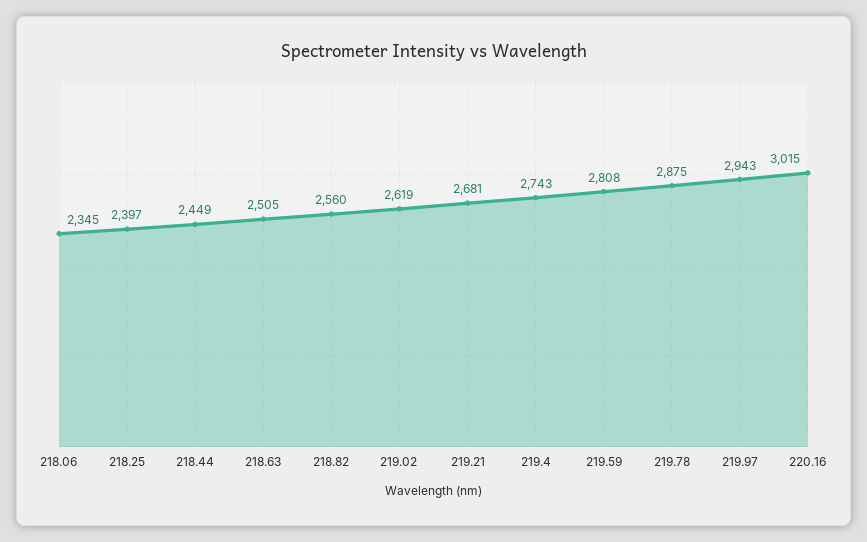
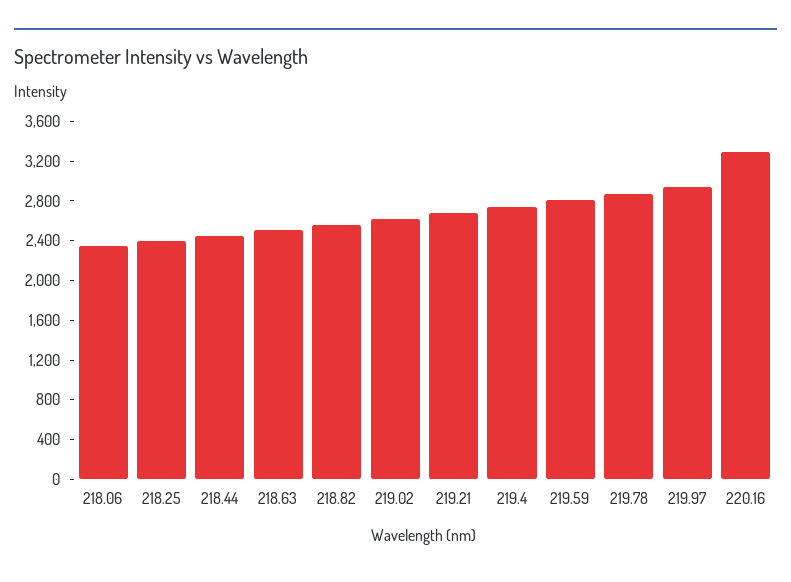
  {
    "218.06": 2345,
    "218.25": 2397,
    "218.44": 2449,
    "218.63": 2505,
    "218.82": 2560,
    "219.02": 2619,
    "219.21": 2681,
    "219.4": 2743,
    "219.59": 2808,
    "219.78": 2875,
    "219.97": 2943,
-   "220.16": 3015
+   "220.16": 3300
  }

